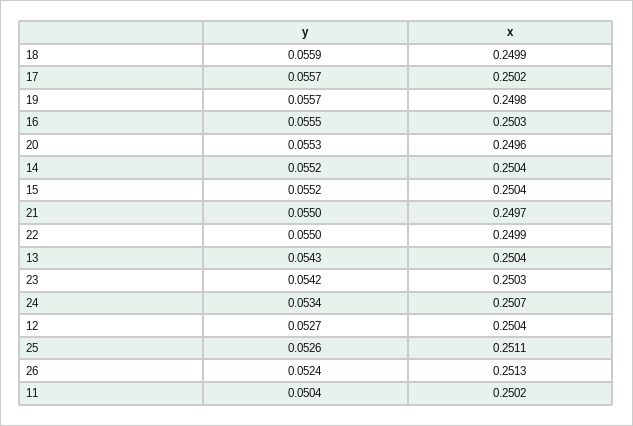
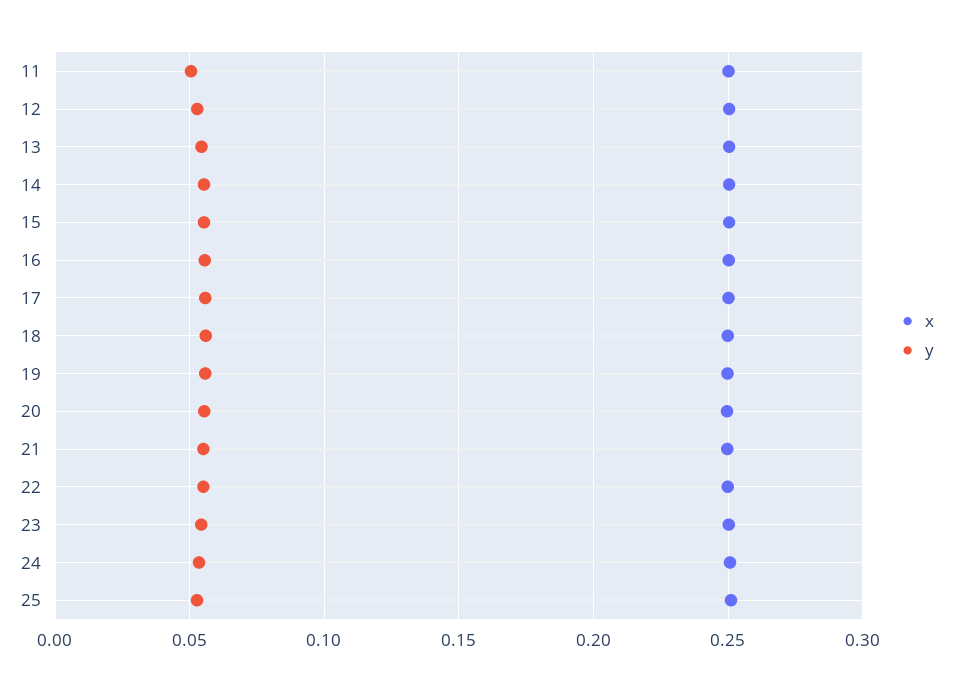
  {
    "y": {
      "18": 0.0559,
      "17": 0.0557,
      "19": 0.0557,
      "16": 0.0555,
      "20": 0.0553,
      "14": 0.0552,
      "15": 0.0552,
      "21": 0.055,
      "22": 0.055,
      "13": 0.0543,
      "23": 0.0542,
      "24": 0.0534,
      "12": 0.0527,
      "25": 0.0526,
-     "26": 0.0524,
      "11": 0.0504
    },
    "x": {
      "18": 0.2499,
      "17": 0.2502,
      "19": 0.2498,
      "16": 0.2503,
      "20": 0.2496,
      "14": 0.2504,
      "15": 0.2504,
      "21": 0.2497,
      "22": 0.2499,
      "13": 0.2504,
      "23": 0.2503,
      "24": 0.2507,
      "12": 0.2504,
      "25": 0.2511,
-     "26": 0.2513,
      "11": 0.2502
    }
  }

